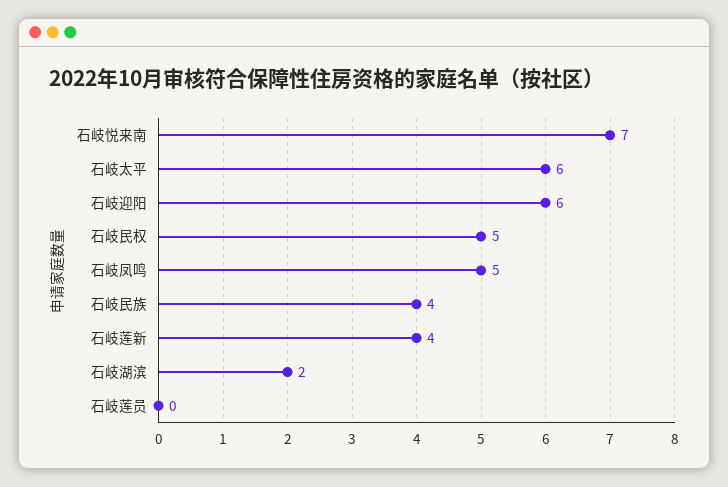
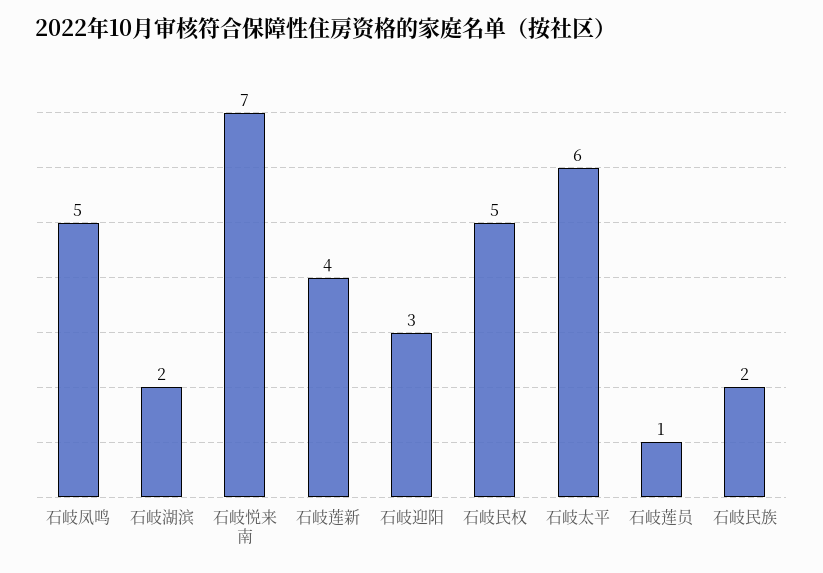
  {
    "石岐悦来南": 7,
    "石岐太平": 6,
-   "石岐迎阳": 6,
+   "石岐迎阳": 3,
    "石岐民权": 5,
    "石岐凤鸣": 5,
-   "石岐民族": 4,
+   "石岐民族": 2,
    "石岐莲新": 4,
    "石岐湖滨": 2,
-   "石岐莲员": 0
+   "石岐莲员": 1
  }

